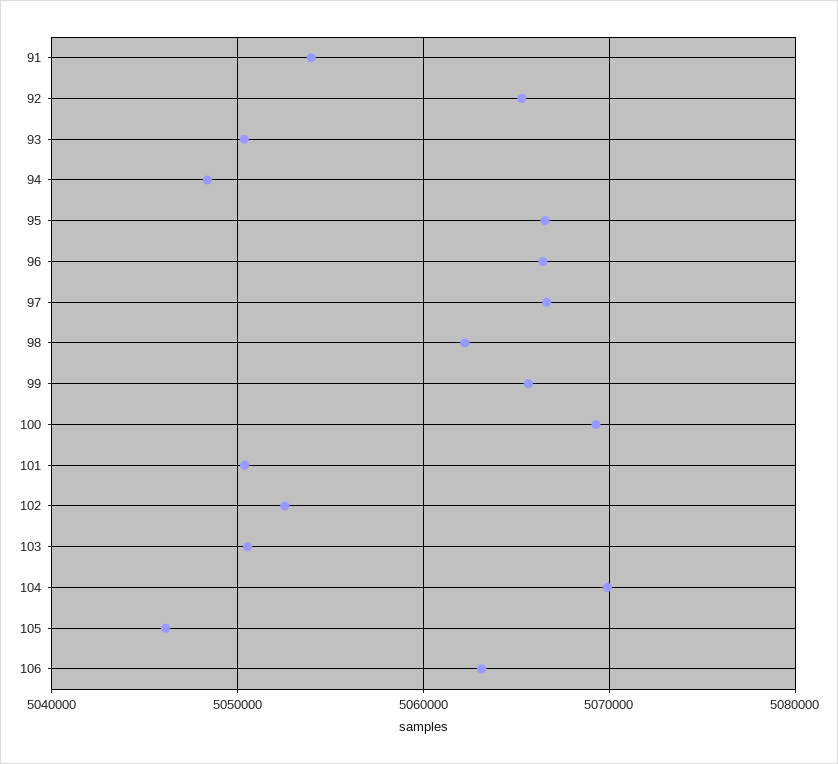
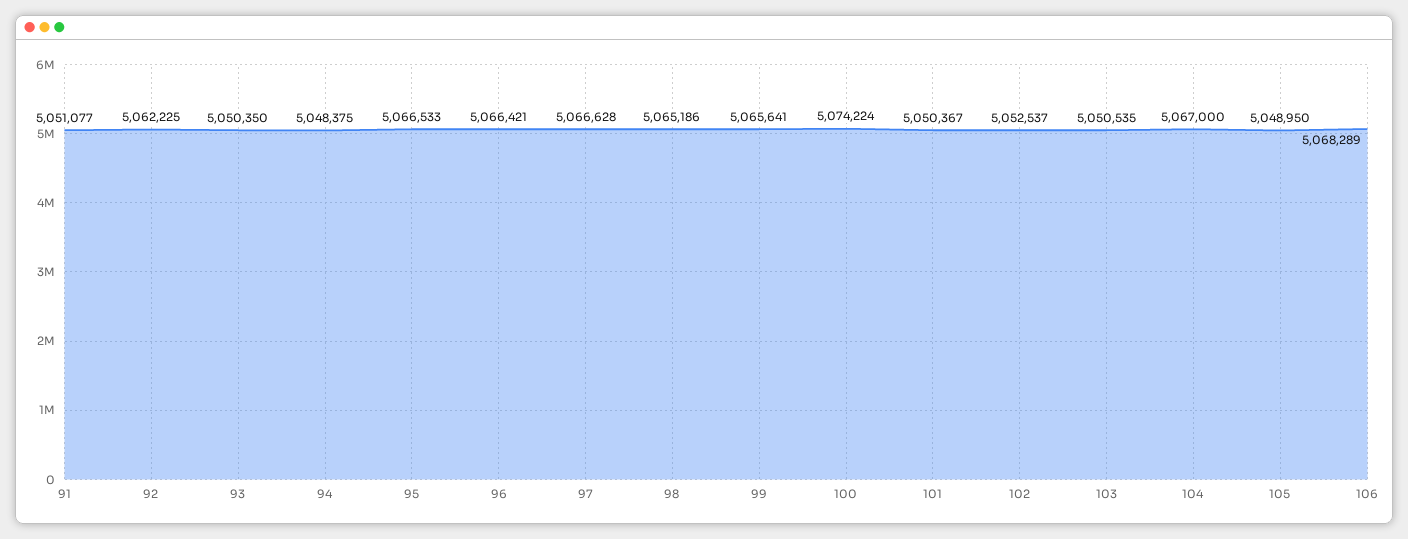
  {
-   "91": 5054000,
+   "91": 5051077,
-   "92": 5065000,
+   "92": 5062225,
    "93": 5050350,
    "94": 5048375,
    "95": 5066533,
    "96": 5066421,
    "97": 5066628,
-   "98": 5062000,
+   "98": 5065186,
    "99": 5065641,
-   "100": 5069000,
+   "100": 5074224,
    "101": 5050367,
    "102": 5052537,
    "103": 5050535,
-   "104": 5070000,
+   "104": 5067000,
-   "105": 5046000,
+   "105": 5048950,
-   "106": 5063000
+   "106": 5068289
  }

